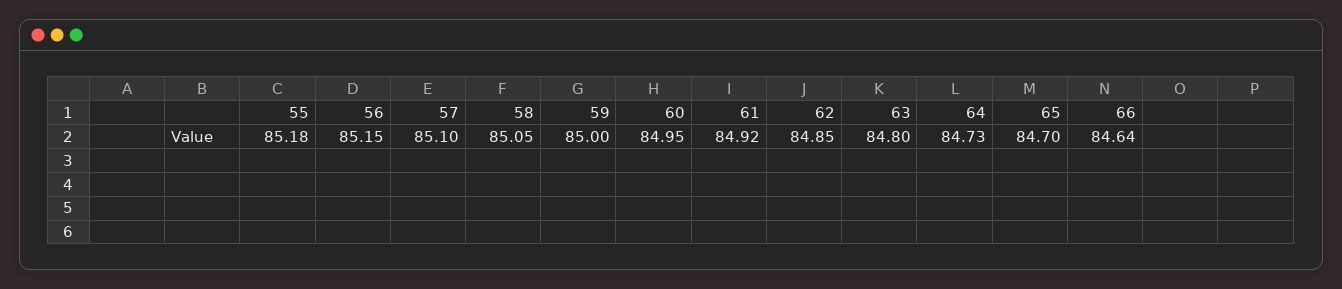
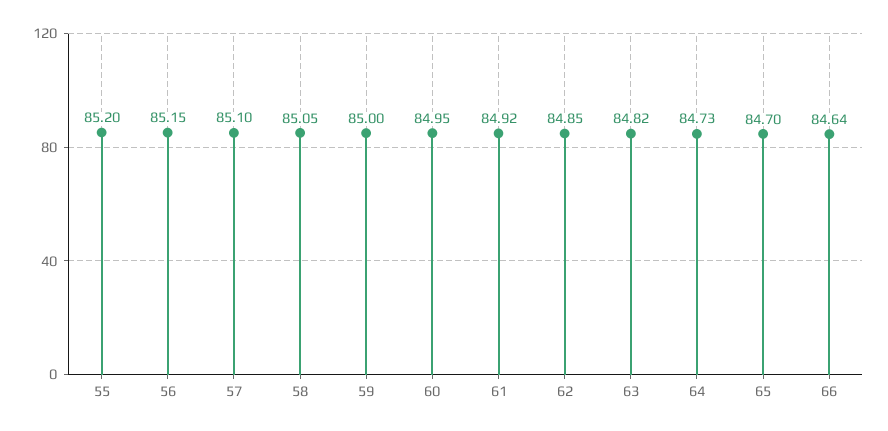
  {
-   "55": 85.18,
+   "55": 85.2,
    "56": 85.15,
    "57": 85.1,
    "58": 85.05,
    "59": 85,
    "60": 84.95,
    "61": 84.92,
    "62": 84.85,
-   "63": 84.8,
+   "63": 84.82,
    "64": 84.73,
    "65": 84.7,
    "66": 84.64
  }

